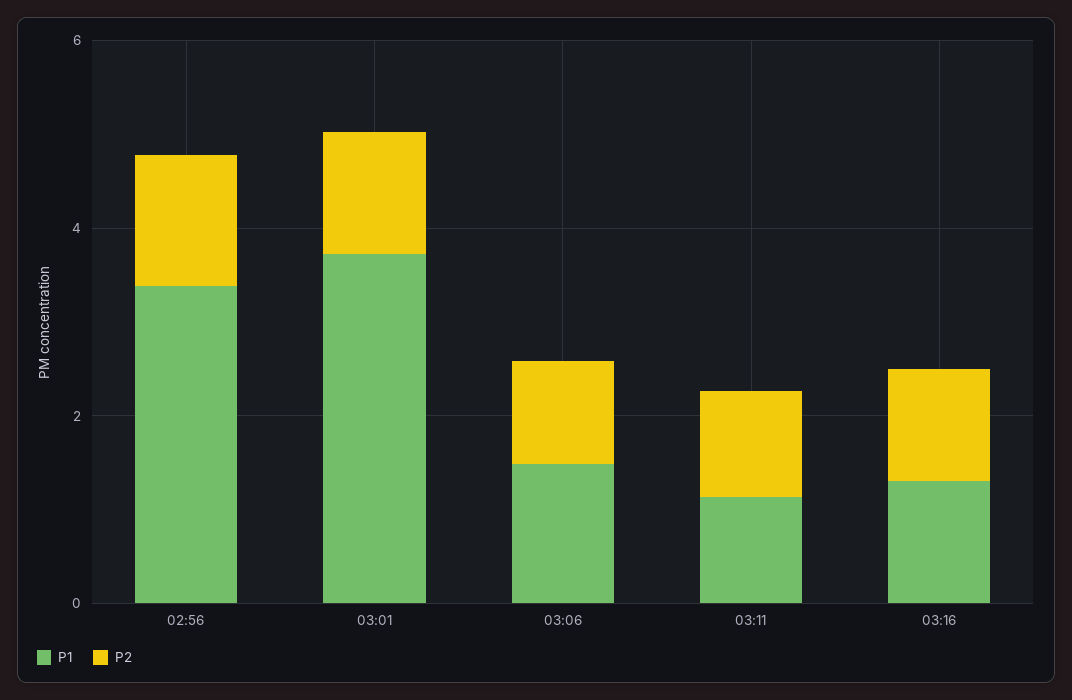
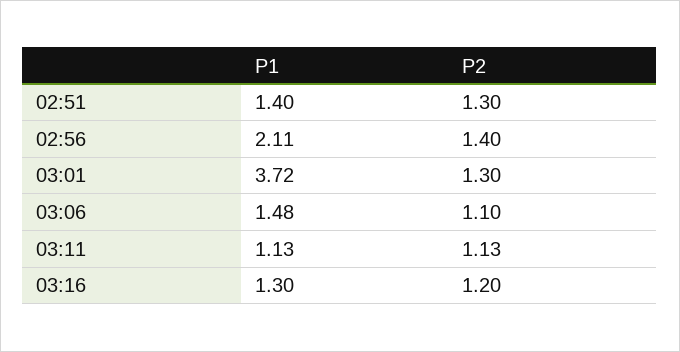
  {
    "P1": {
-     "02:56": 3.5,
+     "02:56": 2.11,
      "03:01": 3.72,
      "03:06": 1.48,
      "03:11": 1.13,
-     "03:16": 1.3
+     "03:16": 1.3,
+     "02:51": 1.4
    },
    "P2": {
      "02:56": 1.4,
      "03:01": 1.3,
      "03:06": 1.1,
      "03:11": 1.13,
-     "03:16": 1.2
+     "03:16": 1.2,
+     "02:51": 1.3
    }
  }

